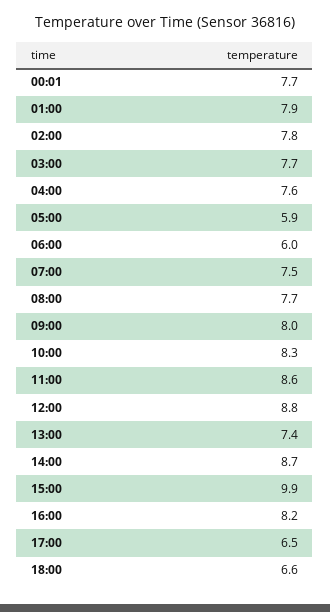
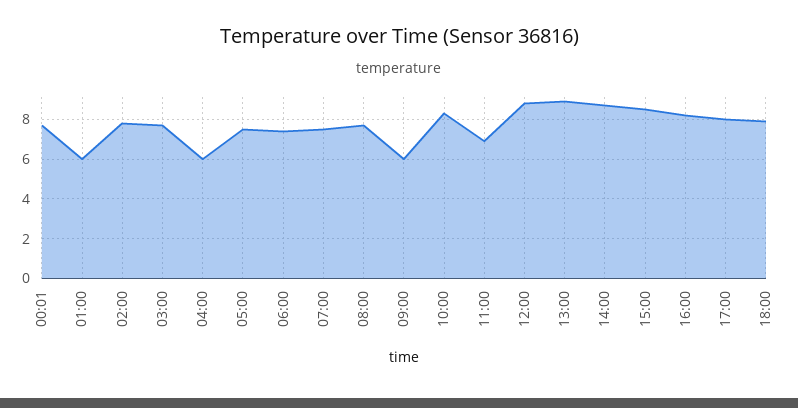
  {
    "00:01": 7.7,
-   "01:00": 7.9,
+   "01:00": 6,
    "02:00": 7.8,
    "03:00": 7.7,
-   "04:00": 7.6,
+   "04:00": 6,
-   "05:00": 5.9,
+   "05:00": 7.5,
-   "06:00": 6,
+   "06:00": 7.5,
    "07:00": 7.5,
    "08:00": 7.7,
-   "09:00": 8,
+   "09:00": 6,
    "10:00": 8.3,
-   "11:00": 8.6,
+   "11:00": 7,
    "12:00": 8.8,
-   "13:00": 7.4,
+   "13:00": 9,
    "14:00": 8.7,
-   "15:00": 9.9,
+   "15:00": 8.5,
    "16:00": 8.2,
-   "17:00": 6.5,
+   "17:00": 8,
-   "18:00": 6.6
+   "18:00": 8
  }

